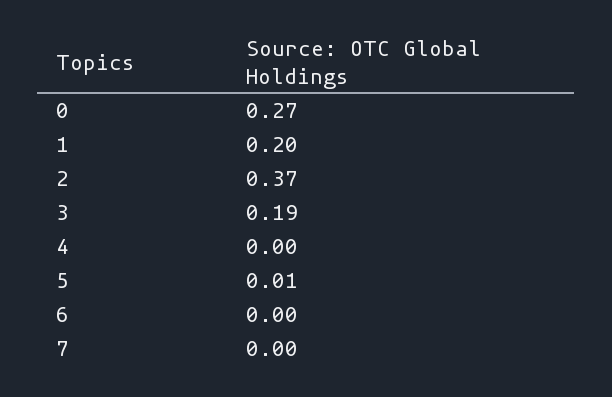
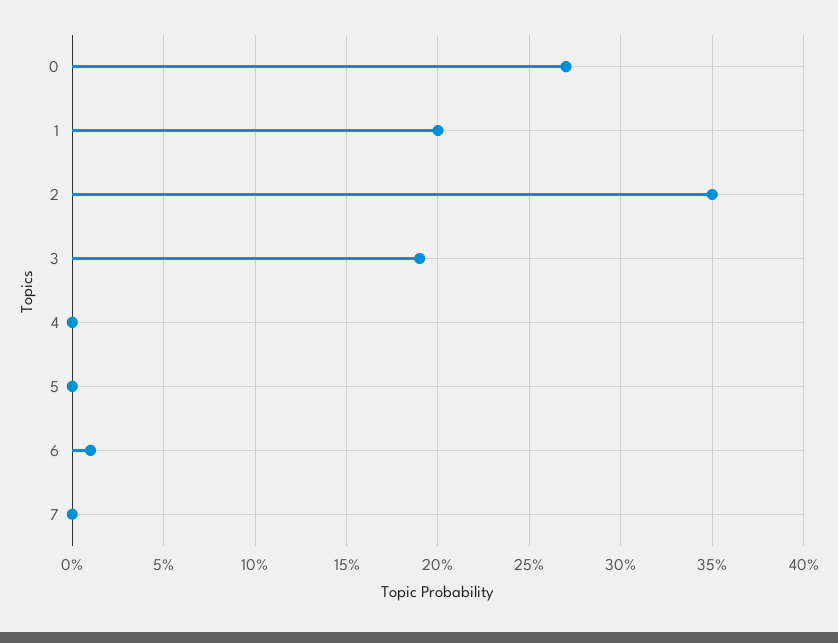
  {
    "0": 0.27,
    "1": 0.2,
-   "2": 0.37,
+   "2": 0.35,
    "3": 0.19,
    "4": 0,
-   "5": 0.01,
+   "5": 0,
-   "6": 0,
+   "6": 0.01,
    "7": 0
  }

